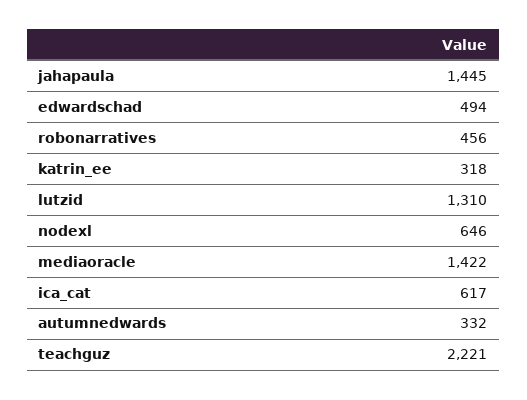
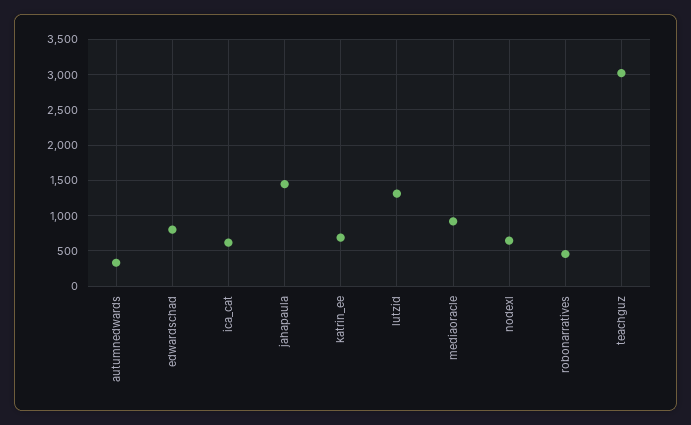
  {
    "jahapaula": 1445,
-   "edwardschad": 494,
+   "edwardschad": 800,
    "robonarratives": 456,
-   "katrin_ee": 318,
+   "katrin_ee": 700,
    "lutzid": 1310,
    "nodexl": 646,
-   "mediaoracle": 1422,
+   "mediaoracle": 900,
    "ica_cat": 617,
    "autumnedwards": 332,
-   "teachguz": 2221
+   "teachguz": 3000
  }

